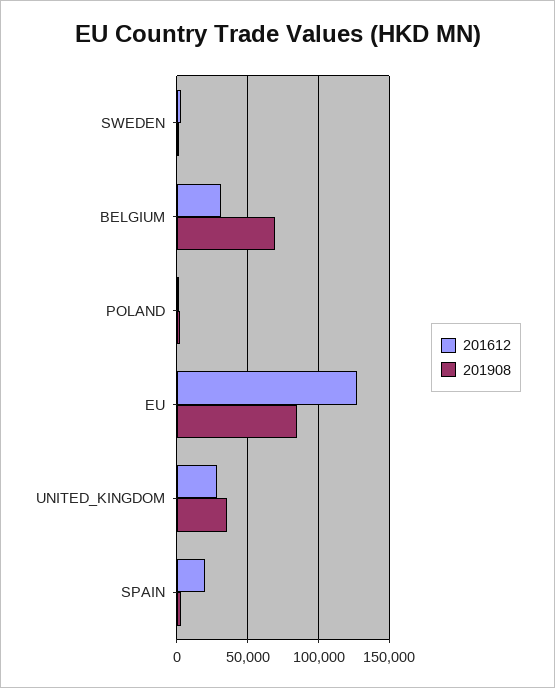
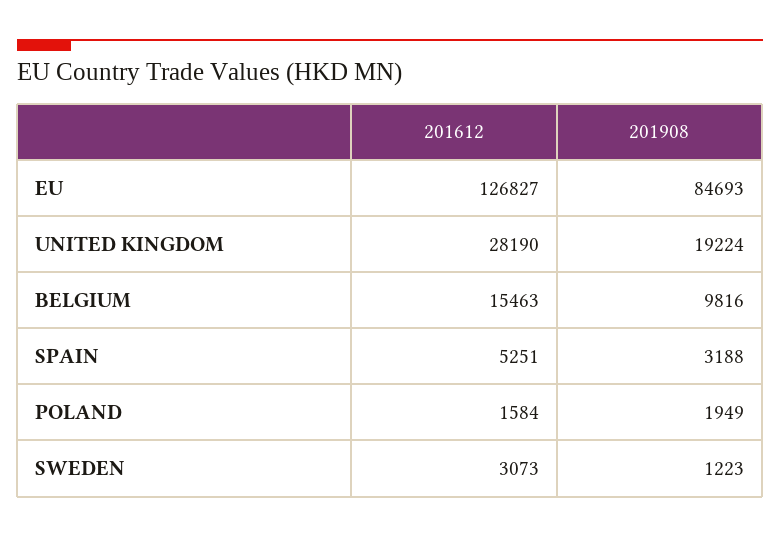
  {
    "201612": {
      "SWEDEN": 3073,
-     "BELGIUM": 30000,
+     "BELGIUM": 15463,
      "POLAND": 1584,
      "EU": 126827,
      "UNITED_KINGDOM": 28190,
-     "SPAIN": 20000
+     "SPAIN": 5251
    },
    "201908": {
      "SWEDEN": 1223,
-     "BELGIUM": 70000,
+     "BELGIUM": 9816,
      "POLAND": 1949,
      "EU": 84693,
-     "UNITED_KINGDOM": 35000,
+     "UNITED_KINGDOM": 19224,
      "SPAIN": 3188
    }
  }

